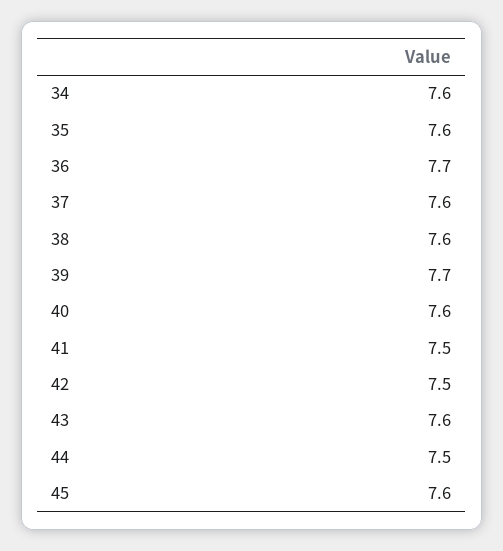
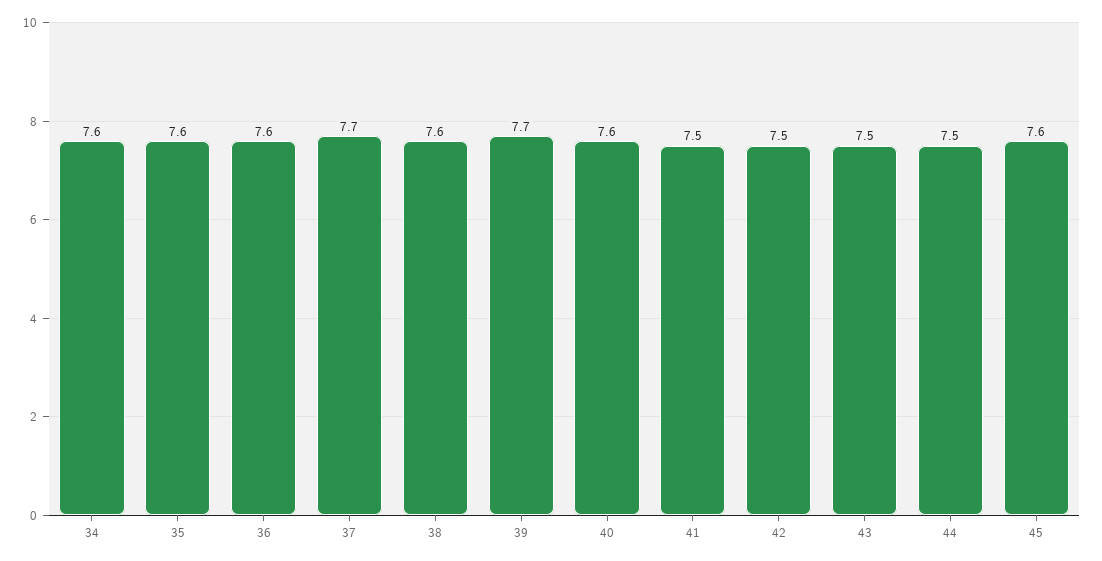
  {
    "34": 7.6,
    "35": 7.6,
-   "36": 7.7,
+   "36": 7.6,
-   "37": 7.6,
+   "37": 7.7,
    "38": 7.6,
    "39": 7.7,
    "40": 7.6,
    "41": 7.5,
    "42": 7.5,
-   "43": 7.6,
+   "43": 7.5,
    "44": 7.5,
    "45": 7.6
  }

